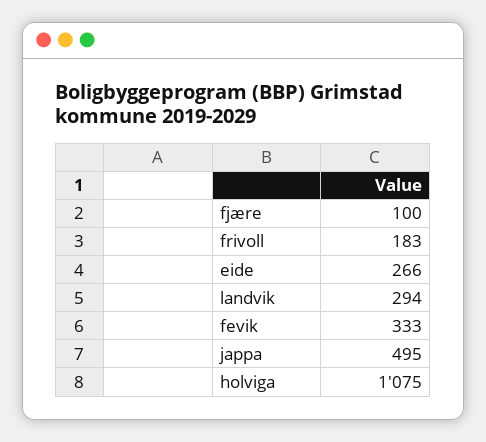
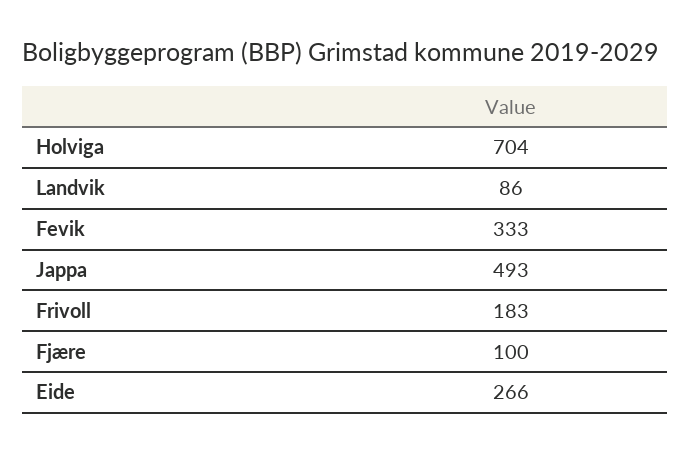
  {
    "fjære": 100,
    "frivoll": 183,
    "eide": 266,
-   "landvik": 294,
+   "landvik": 86,
    "fevik": 333,
-   "jappa": 495,
+   "jappa": 493,
-   "holviga": 1075
+   "holviga": 704
  }

